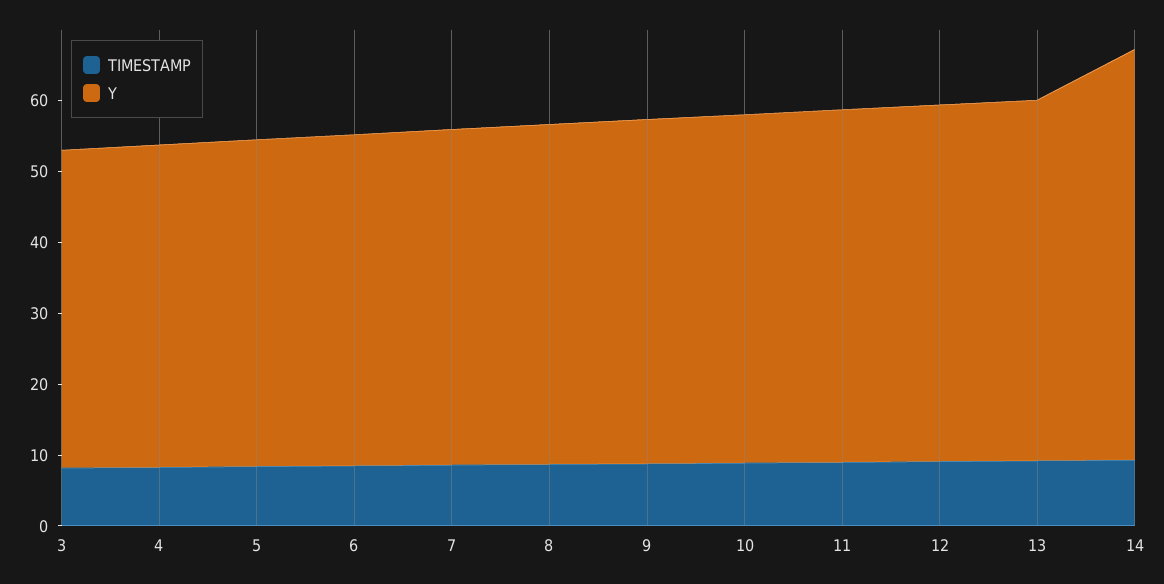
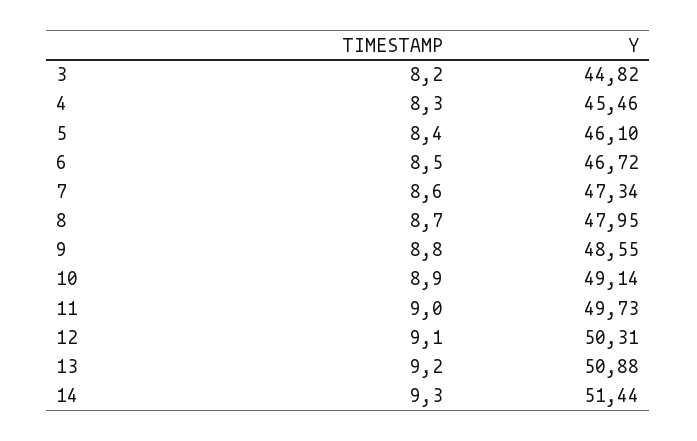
  {
    "TIMESTAMP": {
      "3": 8.2,
      "4": 8.3,
      "5": 8.4,
      "6": 8.5,
      "7": 8.6,
      "8": 8.7,
      "9": 8.8,
      "10": 8.9,
      "11": 9,
      "12": 9.1,
      "13": 9.2,
      "14": 9.3
    },
    "Y": {
      "3": 44.82,
      "4": 45.46,
      "5": 46.1,
      "6": 46.72,
      "7": 47.34,
      "8": 47.95,
      "9": 48.55,
      "10": 49.14,
      "11": 49.73,
      "12": 50.31,
      "13": 50.88,
-     "14": 58
+     "14": 51.44
    }
  }

